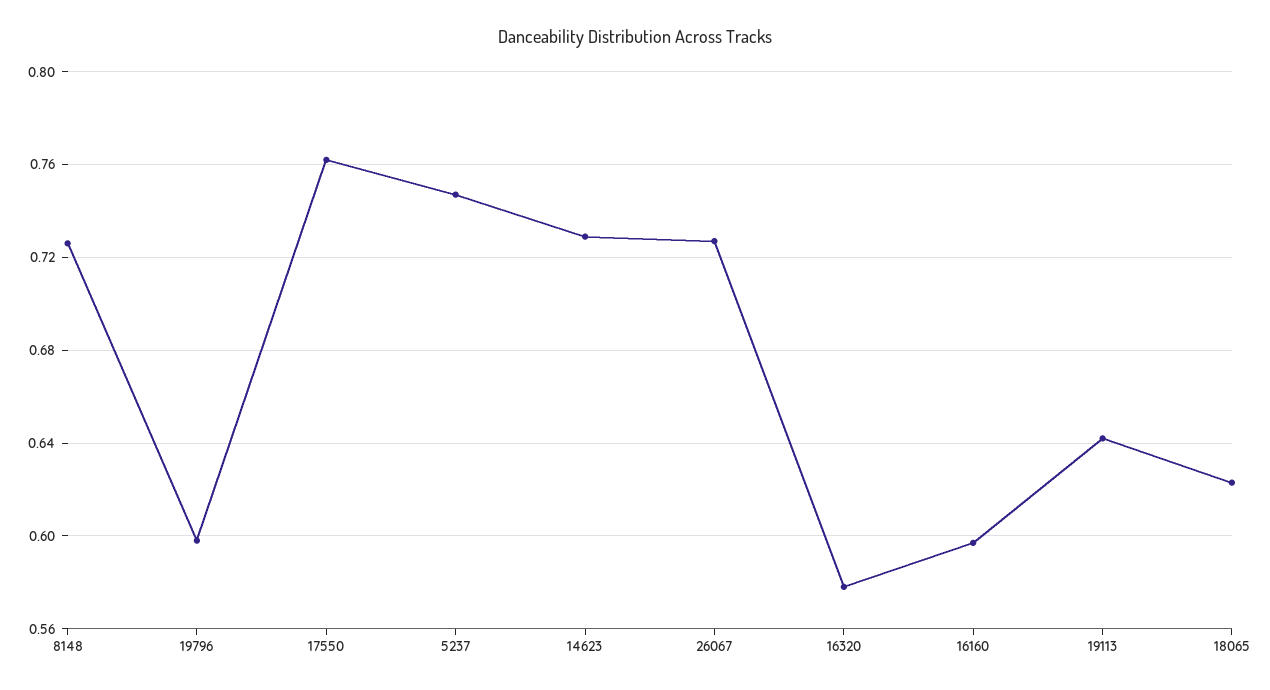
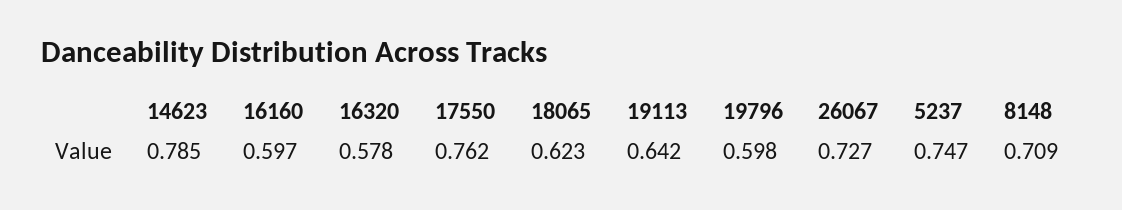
  {
-   "8148": 0.725,
+   "8148": 0.709,
    "19796": 0.598,
    "17550": 0.762,
    "5237": 0.747,
-   "14623": 0.73,
+   "14623": 0.785,
    "26067": 0.727,
    "16320": 0.578,
    "16160": 0.597,
    "19113": 0.642,
    "18065": 0.623
  }

